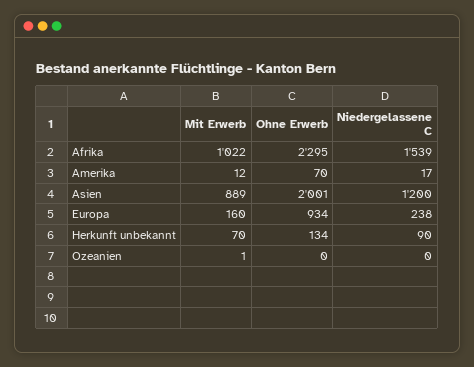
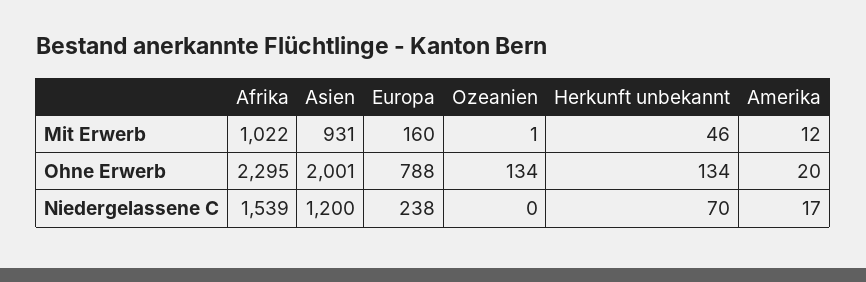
  {
    "Mit Erwerb": {
      "Afrika": 1022,
      "Amerika": 12,
-     "Asien": 889,
+     "Asien": 931,
      "Europa": 160,
-     "Herkunft unbekannt": 70,
+     "Herkunft unbekannt": 46,
      "Ozeanien": 1
    },
    "Ohne Erwerb": {
      "Afrika": 2295,
-     "Amerika": 70,
+     "Amerika": 20,
      "Asien": 2001,
-     "Europa": 934,
+     "Europa": 788,
      "Herkunft unbekannt": 134,
-     "Ozeanien": 0
+     "Ozeanien": 134
    },
    "Niedergelassene C": {
      "Afrika": 1539,
      "Amerika": 17,
      "Asien": 1200,
      "Europa": 238,
-     "Herkunft unbekannt": 90,
+     "Herkunft unbekannt": 70,
      "Ozeanien": 0
    }
  }

